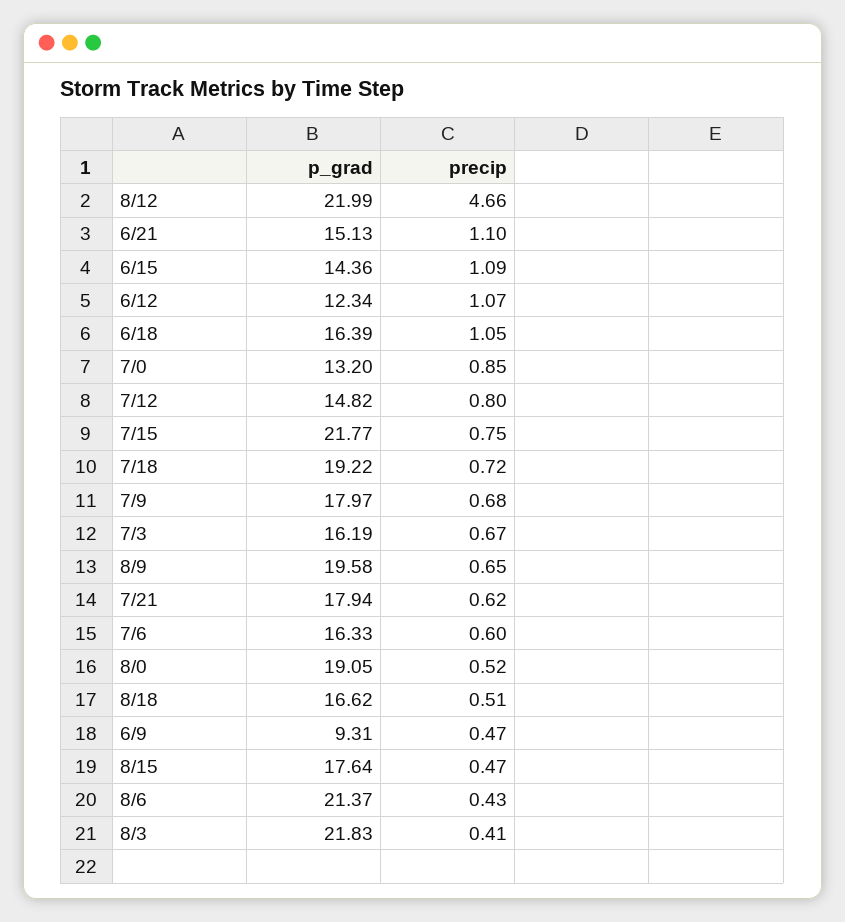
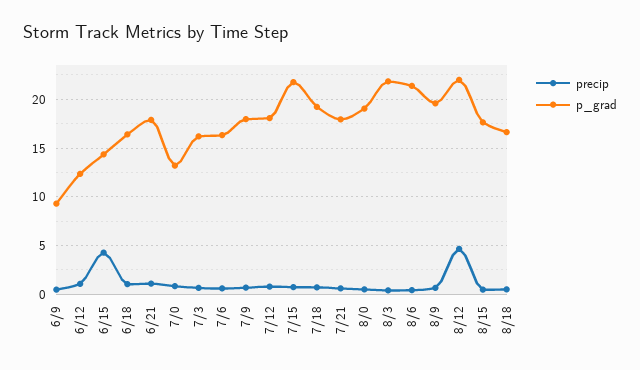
  {
    "p_grad": {
      "8/12": 21.99,
-     "6/21": 15.13,
+     "6/21": 18,
      "6/15": 14.36,
      "6/12": 12.34,
      "6/18": 16.39,
      "7/0": 13.2,
-     "7/12": 14.82,
+     "7/12": 18,
      "7/15": 21.77,
      "7/18": 19.22,
      "7/9": 17.97,
      "7/3": 16.19,
      "8/9": 19.58,
      "7/21": 17.94,
      "7/6": 16.33,
      "8/0": 19.05,
      "8/18": 16.62,
      "6/9": 9.31,
      "8/15": 17.64,
      "8/6": 21.37,
      "8/3": 21.83
    },
    "precip": {
      "8/12": 4.66,
      "6/21": 1.1,
-     "6/15": 1.09,
+     "6/15": 4,
      "6/12": 1.07,
      "6/18": 1.05,
      "7/0": 0.85,
      "7/12": 0.8,
      "7/15": 0.75,
      "7/18": 0.72,
      "7/9": 0.68,
      "7/3": 0.67,
      "8/9": 0.65,
      "7/21": 0.62,
      "7/6": 0.6,
      "8/0": 0.52,
      "8/18": 0.51,
      "6/9": 0.47,
      "8/15": 0.47,
      "8/6": 0.43,
      "8/3": 0.41
    }
  }

